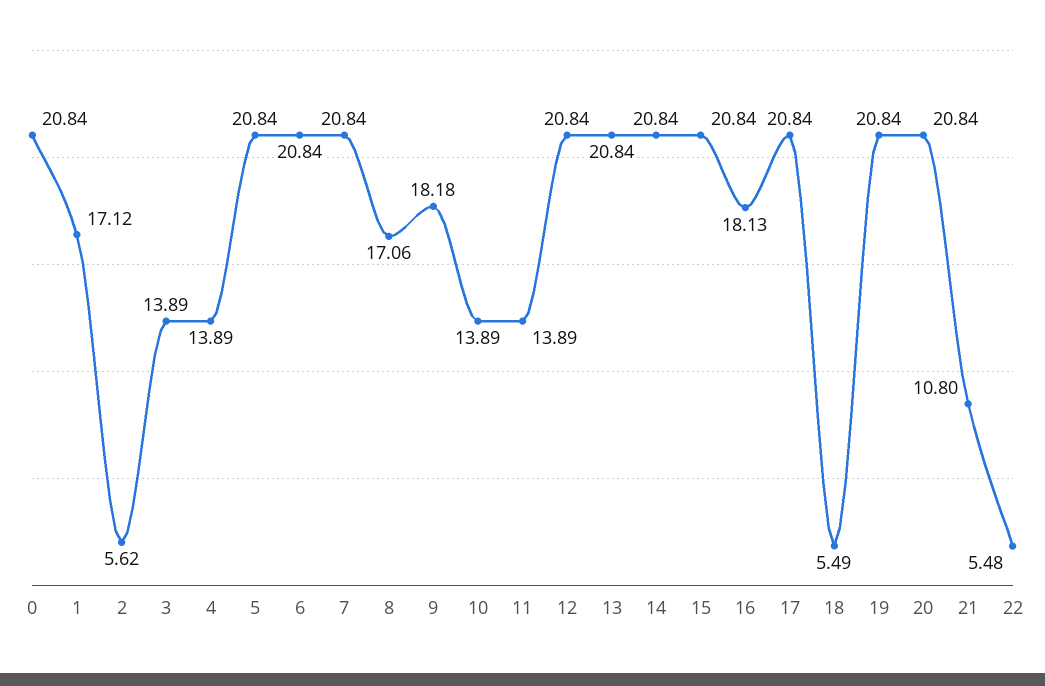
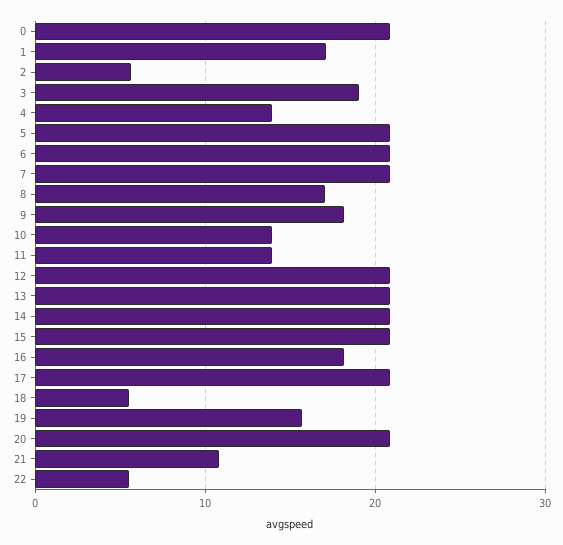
  {
    "0": 20.84,
    "1": 17.12,
    "2": 5.62,
-   "3": 13.89,
+   "3": 19,
    "4": 13.89,
    "5": 20.84,
    "6": 20.84,
    "7": 20.84,
    "8": 17.06,
    "9": 18.18,
    "10": 13.89,
    "11": 13.89,
    "12": 20.84,
    "13": 20.84,
    "14": 20.84,
    "15": 20.84,
    "16": 18.13,
    "17": 20.84,
    "18": 5.49,
-   "19": 20.84,
+   "19": 16,
    "20": 20.84,
    "21": 10.8,
    "22": 5.48
  }

